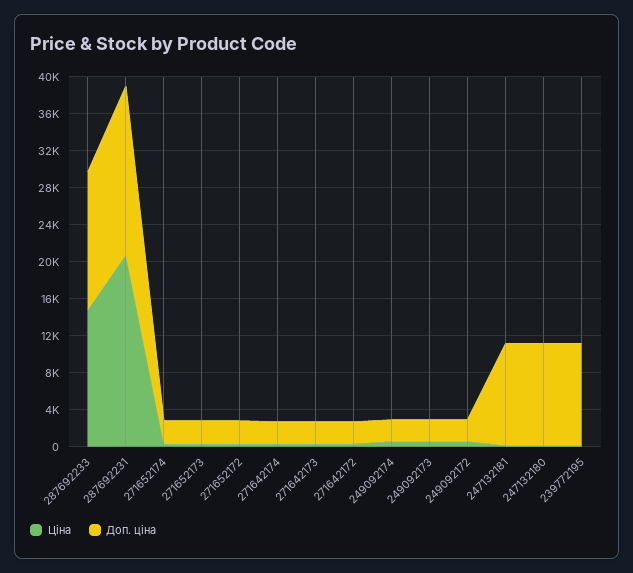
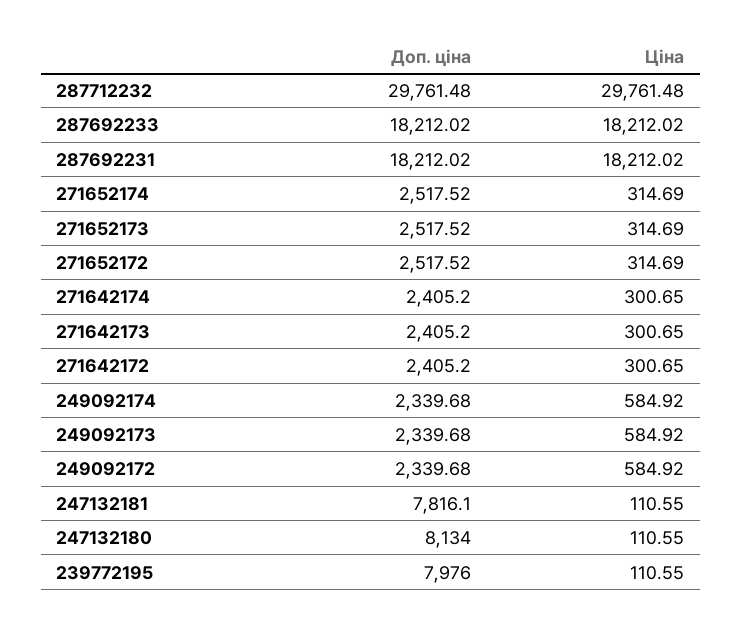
  {
    "Ціна": {
-     "287692233": 15000,
+     "287692233": 18212.02,
-     "287692231": 21000,
+     "287692231": 18212.02,
      "271652174": 314.69,
      "271652173": 314.69,
      "271652172": 314.69,
      "271642174": 300.65,
      "271642173": 300.65,
      "271642172": 300.65,
      "249092174": 584.92,
      "249092173": 584.92,
      "249092172": 584.92,
      "247132181": 110.55,
      "247132180": 110.55,
-     "239772195": 110.55
+     "239772195": 110.55,
+     "287712232": 29761.48
    },
    "Доп. ціна": {
-     "287692233": 15000,
+     "287692233": 18212.02,
      "287692231": 18212.02,
      "271652174": 2517.52,
      "271652173": 2517.52,
      "271652172": 2517.52,
      "271642174": 2405.2,
      "271642173": 2405.2,
      "271642172": 2405.2,
      "249092174": 2339.68,
      "249092173": 2339.68,
      "249092172": 2339.68,
-     "247132181": 11000,
+     "247132181": 7816.1,
-     "247132180": 11000,
+     "247132180": 8134,
-     "239772195": 11000
+     "239772195": 7976,
+     "287712232": 29761.48
    }
  }

